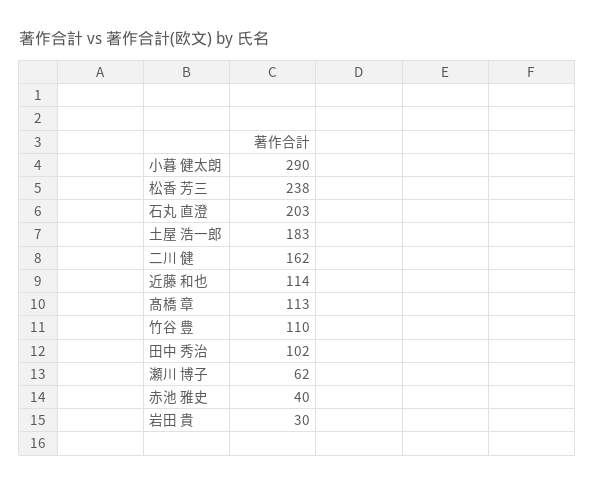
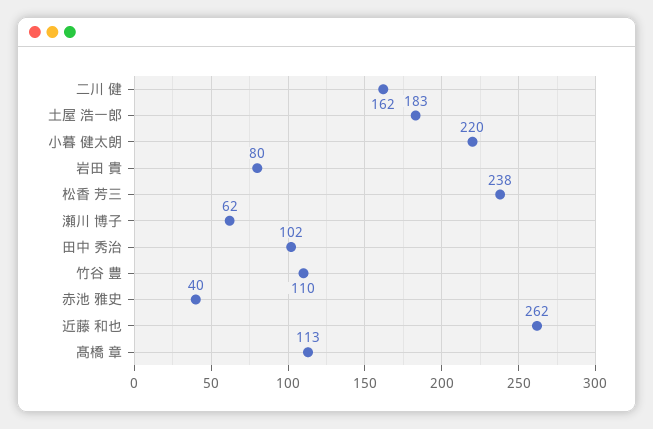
  {
-   "小暮 健太朗": 290,
+   "小暮 健太朗": 220,
    "松香 芳三": 238,
-   "石丸 直澄": 203,
    "土屋 浩一郎": 183,
    "二川 健": 162,
-   "近藤 和也": 114,
+   "近藤 和也": 262,
    "髙橋 章": 113,
    "竹谷 豊": 110,
    "田中 秀治": 102,
    "瀬川 博子": 62,
    "赤池 雅史": 40,
-   "岩田 貴": 30
+   "岩田 貴": 80
  }

